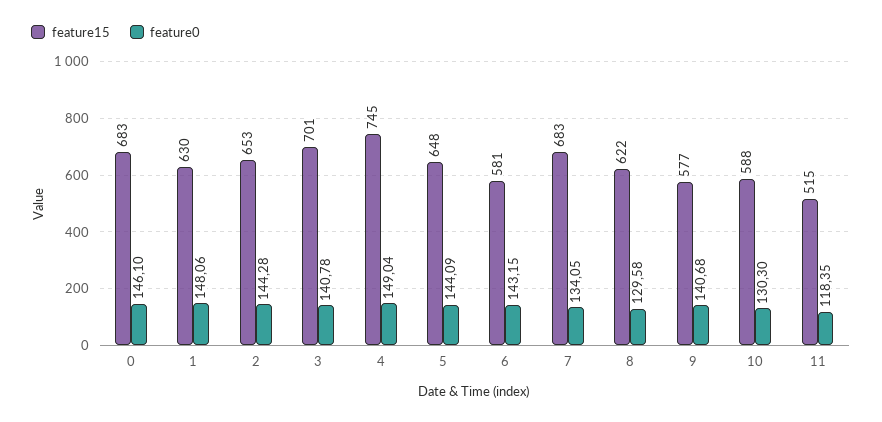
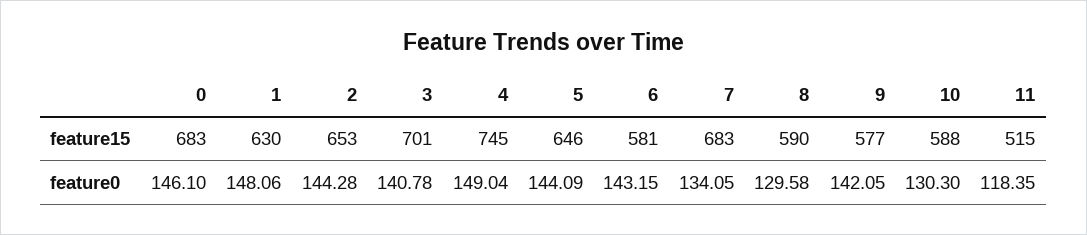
  {
    "feature15": {
      "0": 683,
      "1": 630,
      "2": 653,
      "3": 701,
      "4": 745,
-     "5": 648,
+     "5": 646,
      "6": 581,
      "7": 683,
-     "8": 622,
+     "8": 590,
      "9": 577,
      "10": 588,
      "11": 515
    },
    "feature0": {
      "0": 146.1,
      "1": 148.06,
      "2": 144.28,
      "3": 140.78,
      "4": 149.04,
      "5": 144.09,
      "6": 143.15,
      "7": 134.05,
      "8": 129.58,
-     "9": 140.68,
+     "9": 142.05,
      "10": 130.3,
      "11": 118.35
    }
  }

